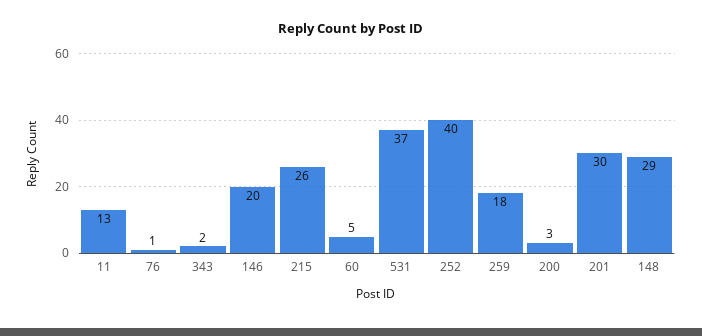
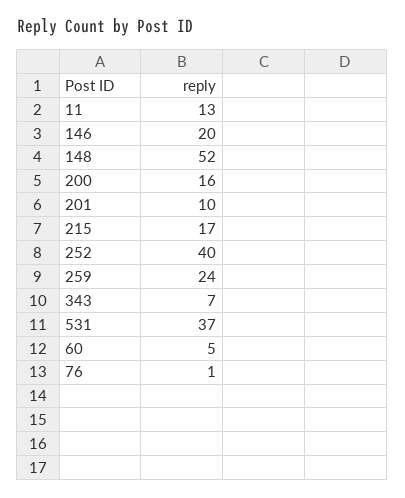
  {
    "11": 13,
    "76": 1,
-   "343": 2,
+   "343": 7,
    "146": 20,
-   "215": 26,
+   "215": 17,
    "60": 5,
    "531": 37,
    "252": 40,
-   "259": 18,
+   "259": 24,
-   "200": 3,
+   "200": 16,
-   "201": 30,
+   "201": 10,
-   "148": 29
+   "148": 52
  }

